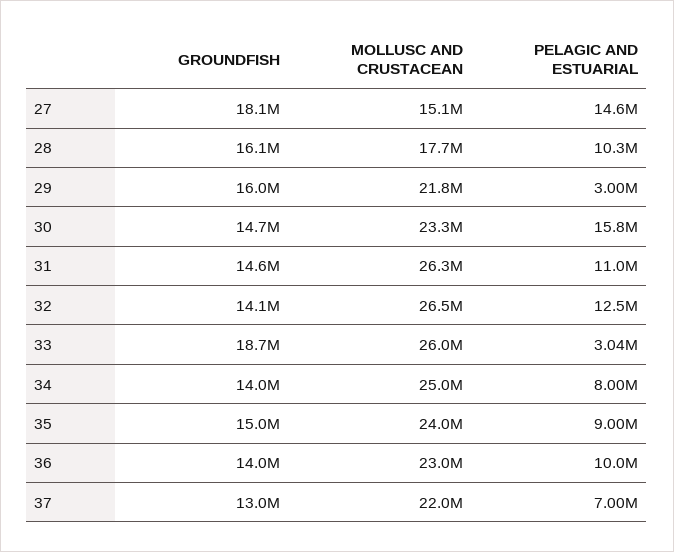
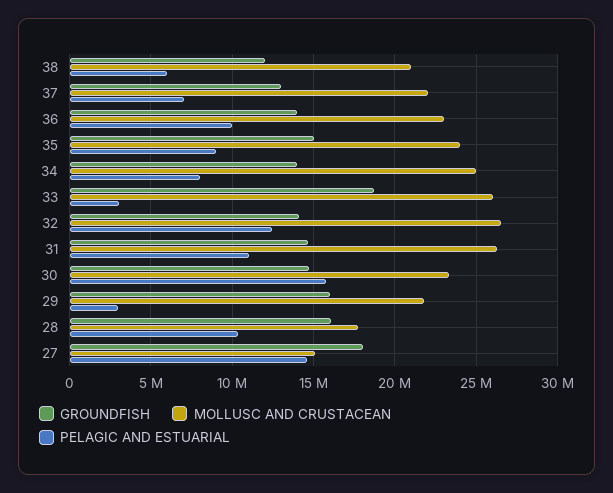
  {
    "GROUNDFISH": {
      "27": 18100000,
      "28": 16100000,
      "29": 16000000,
      "30": 14700000,
      "31": 14600000,
      "32": 14100000,
      "33": 18700000,
      "34": 14000000,
      "35": 15000000,
      "36": 14000000,
-     "37": 13000000
+     "37": 13000000,
+     "38": 12000000
    },
    "MOLLUSC AND CRUSTACEAN": {
      "27": 15100000,
      "28": 17700000,
      "29": 21800000,
      "30": 23300000,
      "31": 26300000,
      "32": 26500000,
      "33": 26000000,
      "34": 25000000,
      "35": 24000000,
      "36": 23000000,
-     "37": 22000000
+     "37": 22000000,
+     "38": 21000000
    },
    "PELAGIC AND ESTUARIAL": {
      "27": 14600000,
      "28": 10300000,
      "29": 3000000,
      "30": 15800000,
      "31": 11000000,
      "32": 12500000,
      "33": 3040000,
      "34": 8000000,
      "35": 9000000,
      "36": 10000000,
-     "37": 7000000
+     "37": 7000000,
+     "38": 6000000
    }
  }

